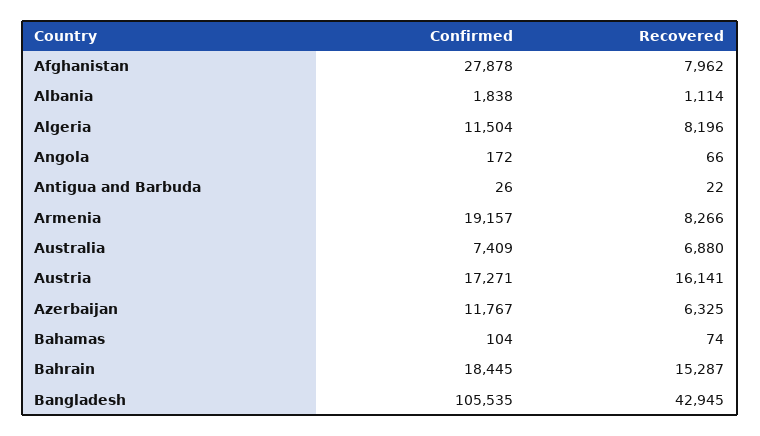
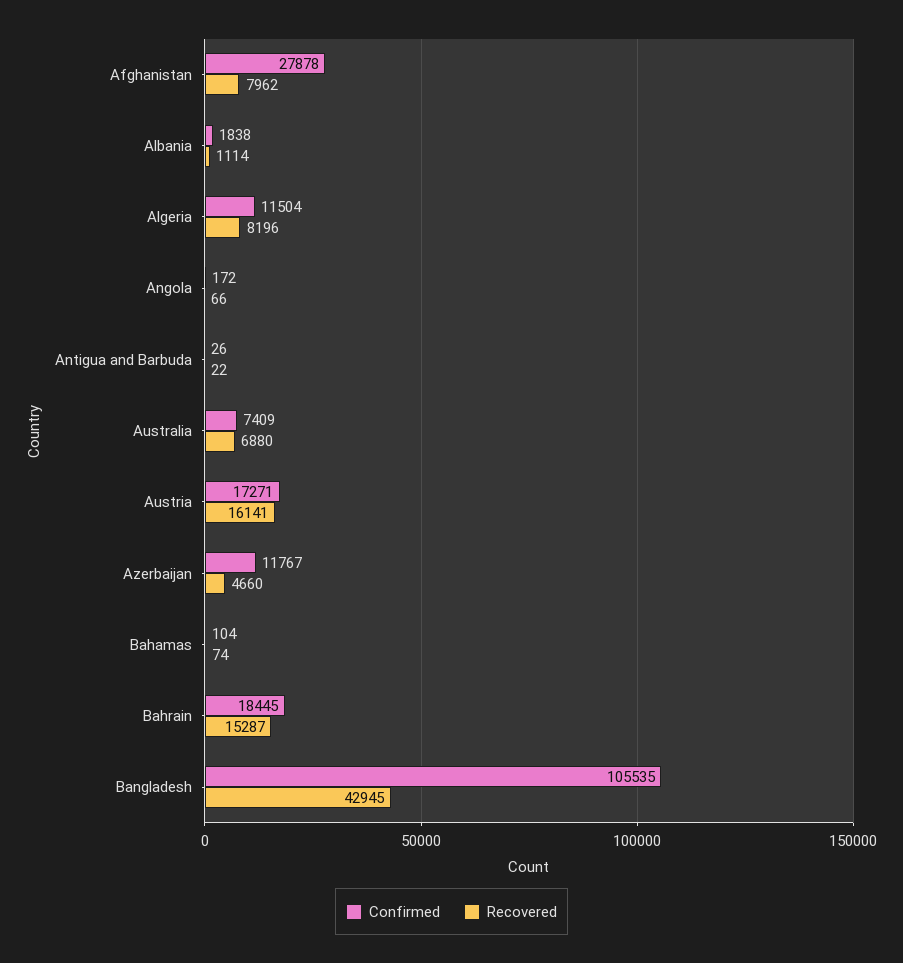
  {
    "Confirmed": {
      "Afghanistan": 27878,
      "Albania": 1838,
      "Algeria": 11504,
      "Angola": 172,
      "Antigua and Barbuda": 26,
-     "Armenia": 19157,
      "Australia": 7409,
      "Austria": 17271,
      "Azerbaijan": 11767,
      "Bahamas": 104,
      "Bahrain": 18445,
      "Bangladesh": 105535
    },
    "Recovered": {
      "Afghanistan": 7962,
      "Albania": 1114,
      "Algeria": 8196,
      "Angola": 66,
      "Antigua and Barbuda": 22,
-     "Armenia": 8266,
      "Australia": 6880,
      "Austria": 16141,
-     "Azerbaijan": 6325,
+     "Azerbaijan": 4660,
      "Bahamas": 74,
      "Bahrain": 15287,
      "Bangladesh": 42945
    }
  }

